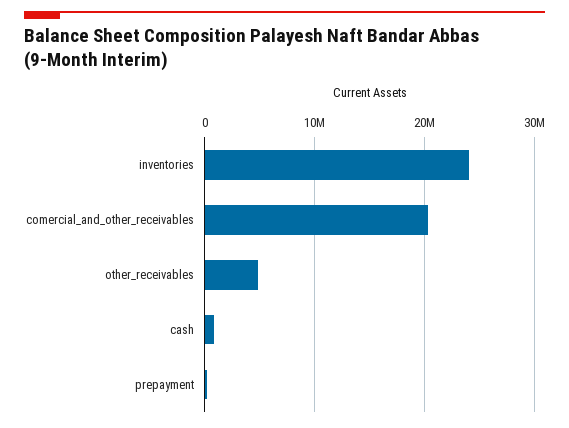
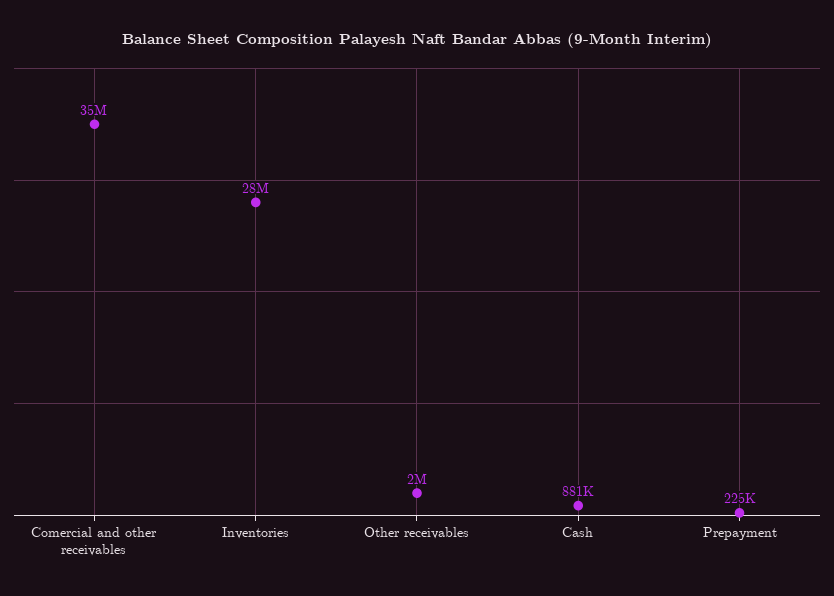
  {
-   "inventories": 24000000,
+   "inventories": 28000000,
-   "comercial_and_other_receivables": 20000000,
+   "comercial_and_other_receivables": 35000000,
-   "other_receivables": 5000000,
+   "other_receivables": 2000000,
    "cash": 881000,
    "prepayment": 225000
  }

